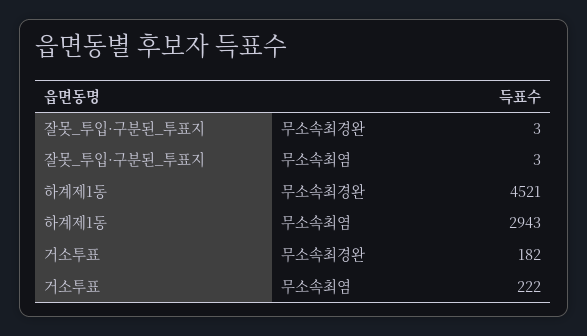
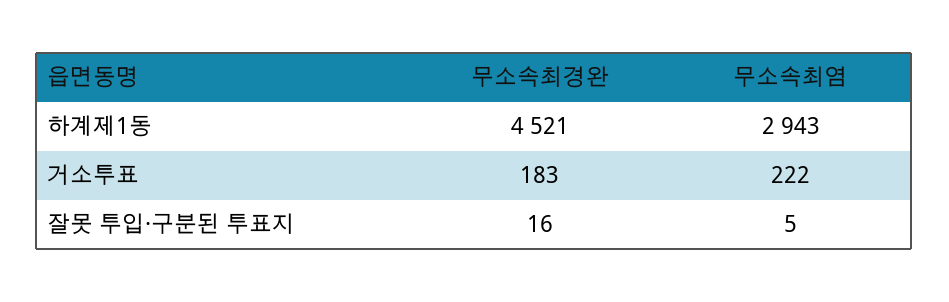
  {
    "잘못_투입·구분된_투표지": {
-     "무소속최경완": 3,
+     "무소속최경완": 16,
-     "무소속최염": 3
+     "무소속최염": 5
    },
    "하계제1동": {
      "무소속최경완": 4521,
      "무소속최염": 2943
    },
    "거소투표": {
-     "무소속최경완": 182,
+     "무소속최경완": 183,
      "무소속최염": 222
    }
  }

